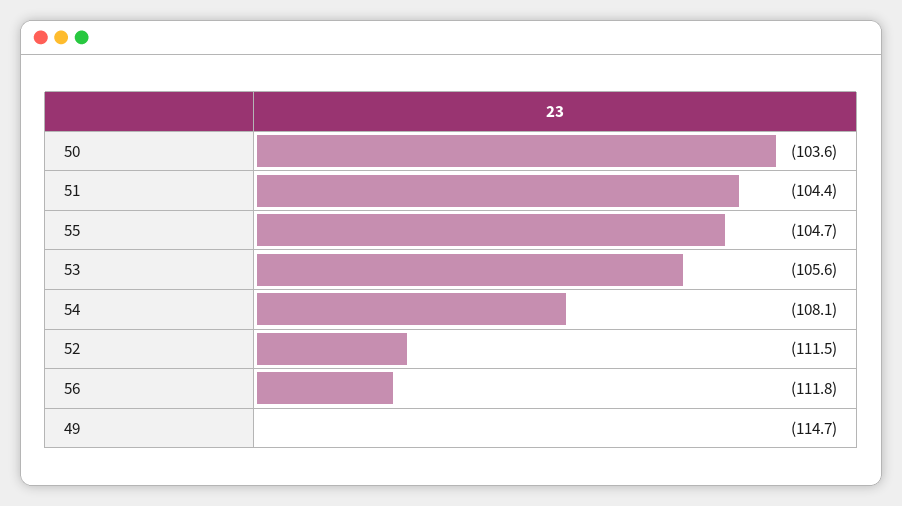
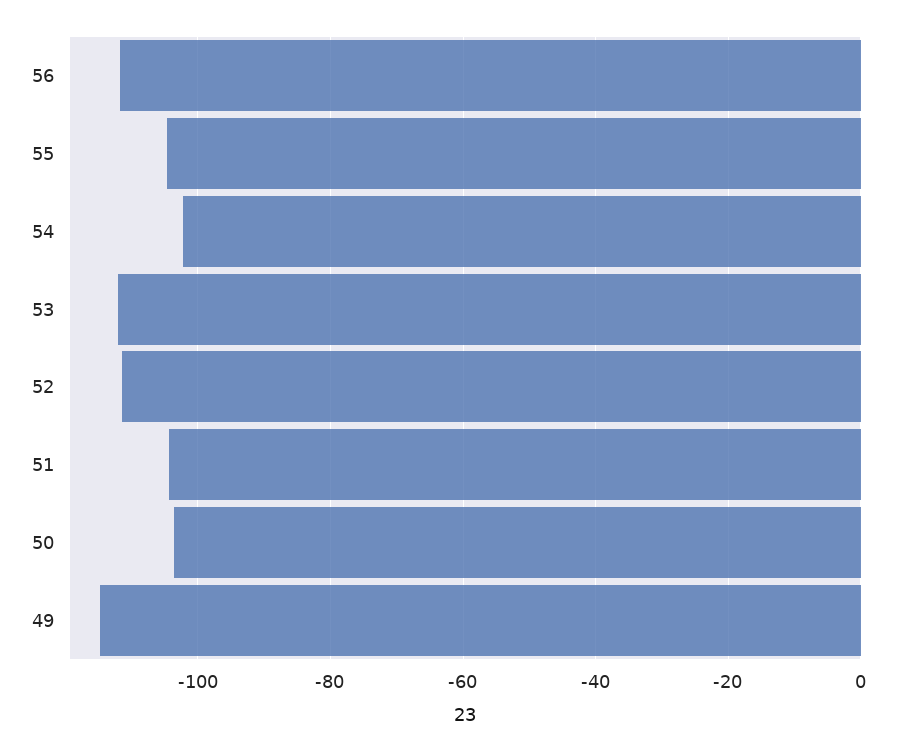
  {
    "50": -103.6,
    "51": -104.4,
    "55": -104.7,
-   "53": -105.6,
+   "53": -112,
-   "54": -108.1,
+   "54": -102,
    "52": -111.5,
    "56": -111.8,
    "49": -114.7
  }

